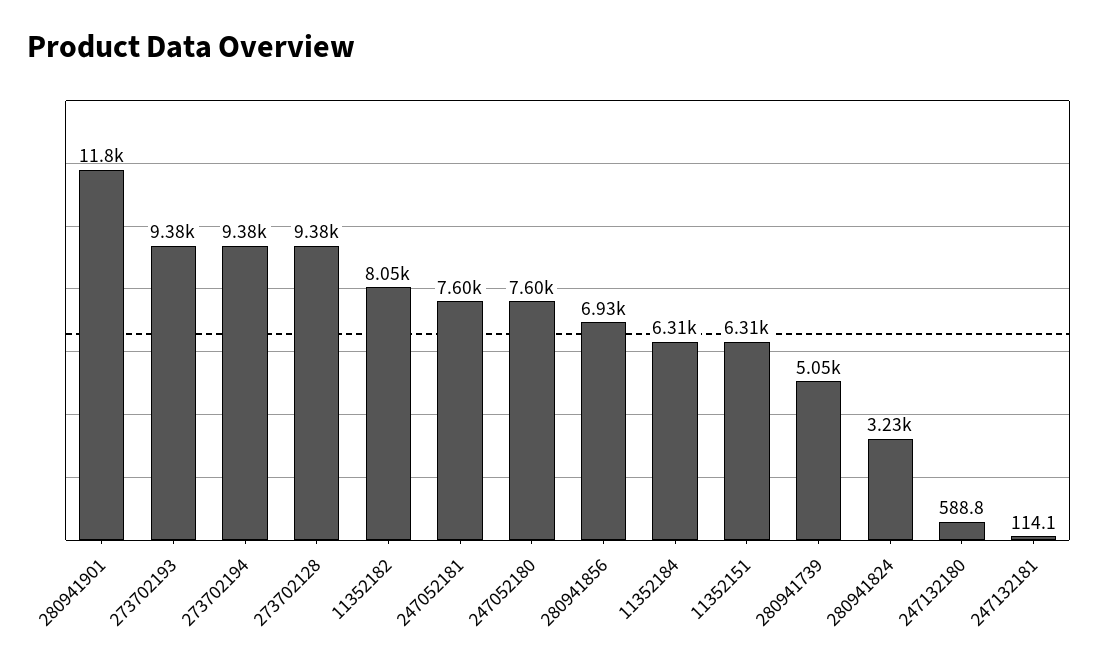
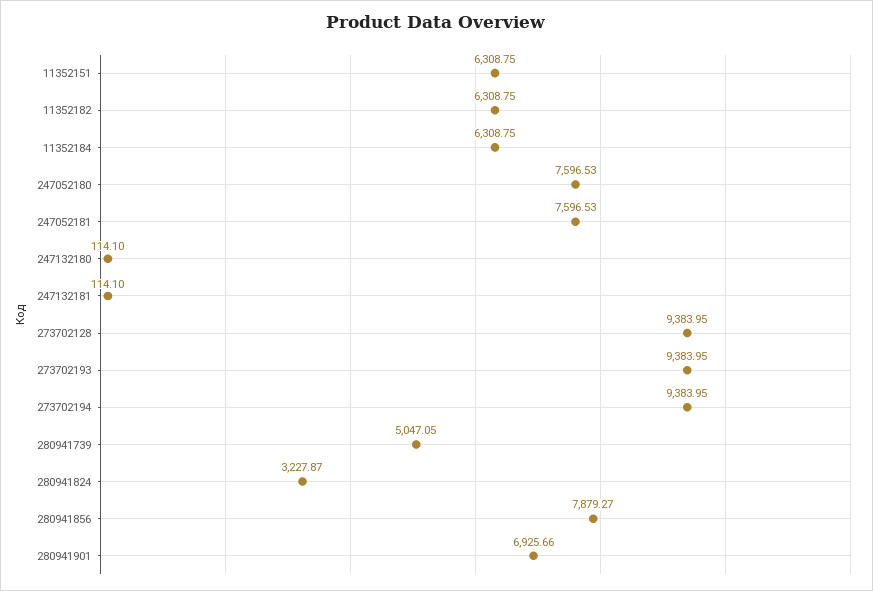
  {
-   "280941901": 11800,
+   "280941901": 6925.66,
    "273702193": 9383.95,
    "273702194": 9383.95,
    "273702128": 9383.95,
-   "11352182": 8050,
+   "11352182": 6308.75,
    "247052181": 7596.53,
    "247052180": 7596.53,
-   "280941856": 6930,
+   "280941856": 7879.27,
    "11352184": 6308.75,
    "11352151": 6308.75,
    "280941739": 5047.05,
    "280941824": 3227.87,
-   "247132180": 588.8,
+   "247132180": 114.1,
    "247132181": 114.1
  }

